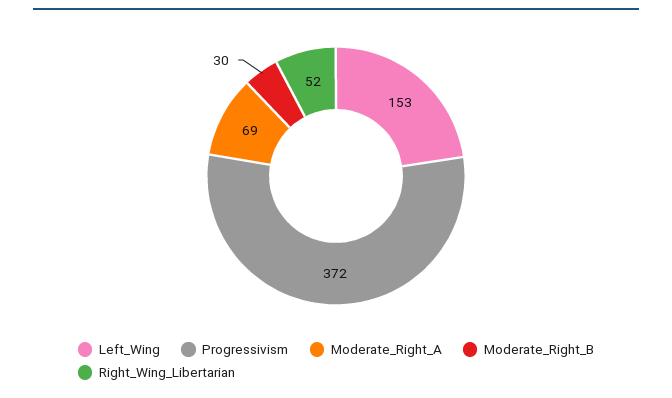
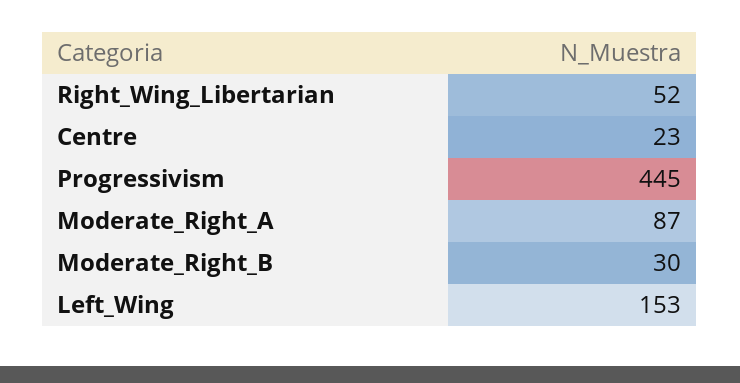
  {
    "Left_Wing": 153,
-   "Progressivism": 372,
+   "Progressivism": 445,
-   "Moderate_Right_A": 69,
+   "Moderate_Right_A": 87,
    "Moderate_Right_B": 30,
-   "Right_Wing_Libertarian": 52
+   "Right_Wing_Libertarian": 52,
+   "Centre": 23
  }

